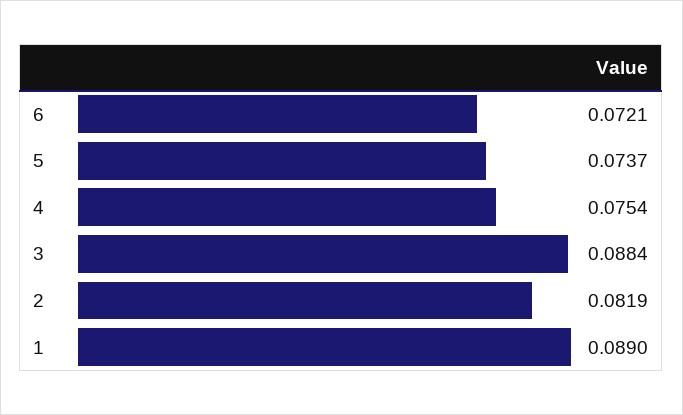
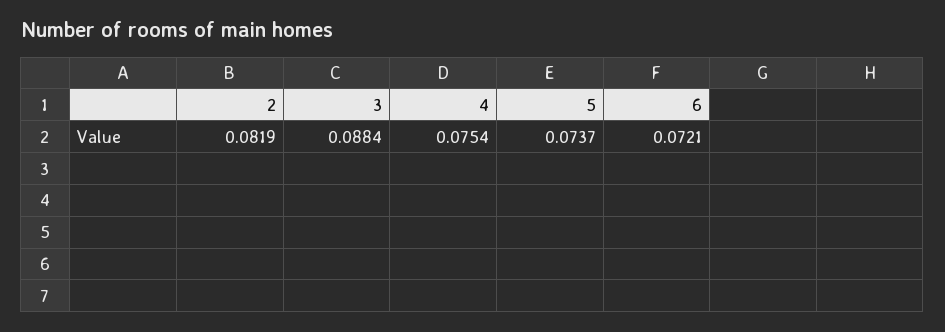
  {
    "6": 0.0721,
    "5": 0.0737,
    "4": 0.0754,
    "3": 0.0884,
-   "2": 0.0819,
+   "2": 0.0819
-   "1": 0.089
  }

